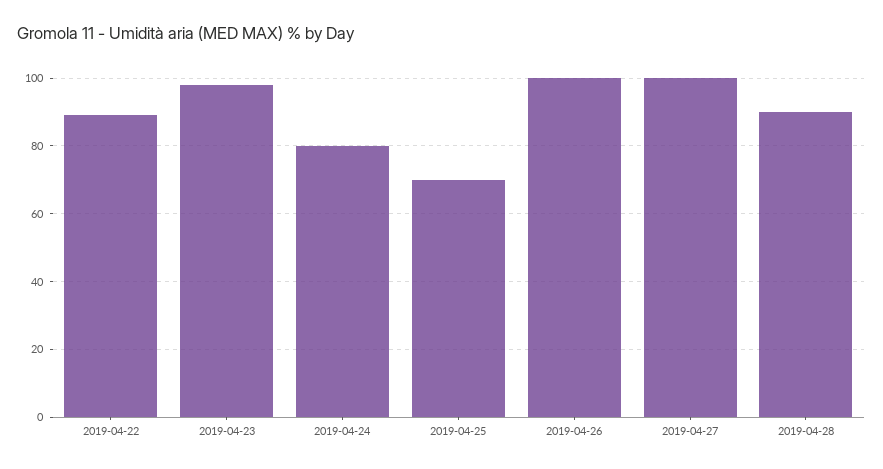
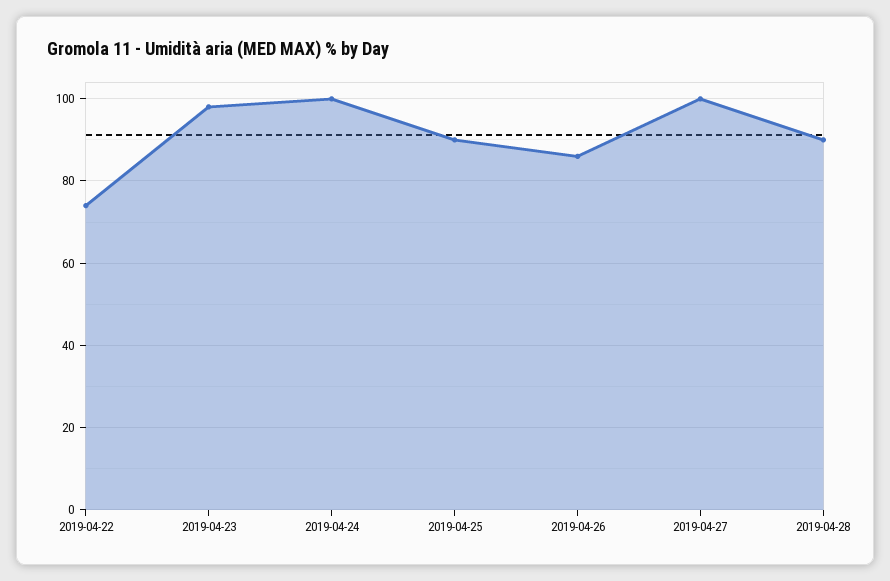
  {
-   "2019-04-22": 90,
+   "2019-04-22": 75,
    "2019-04-23": 100,
-   "2019-04-24": 80,
+   "2019-04-24": 100,
-   "2019-04-25": 70,
+   "2019-04-25": 90,
-   "2019-04-26": 100,
+   "2019-04-26": 85,
    "2019-04-27": 100,
    "2019-04-28": 90
  }

